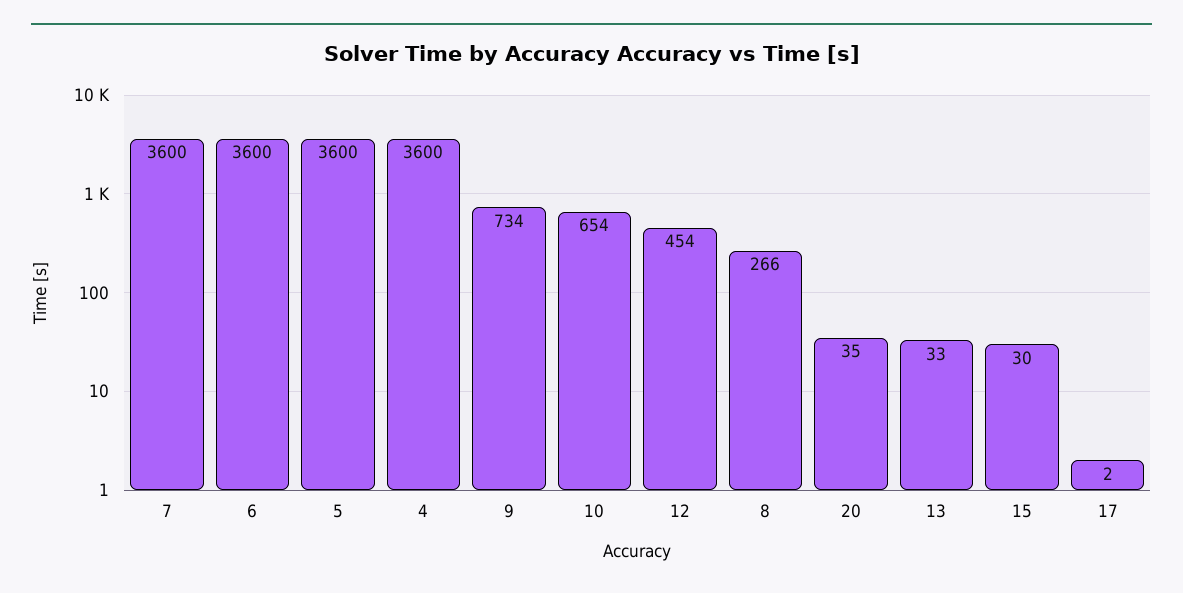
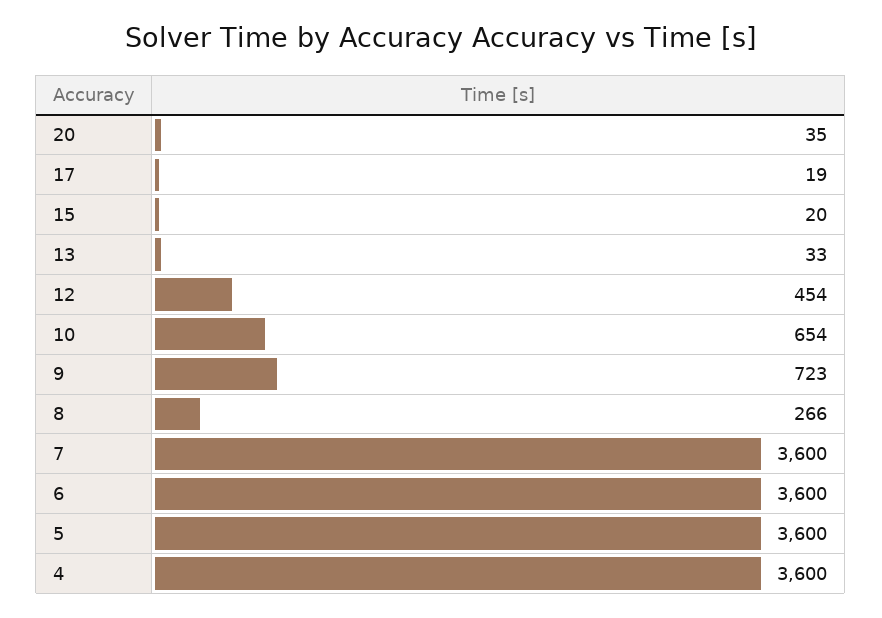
  {
    "7": 3600,
    "6": 3600,
    "5": 3600,
    "4": 3600,
-   "9": 734,
+   "9": 723,
    "10": 654,
    "12": 454,
    "8": 266,
    "20": 35,
    "13": 33,
-   "15": 30,
+   "15": 20,
-   "17": 2
+   "17": 19
  }

